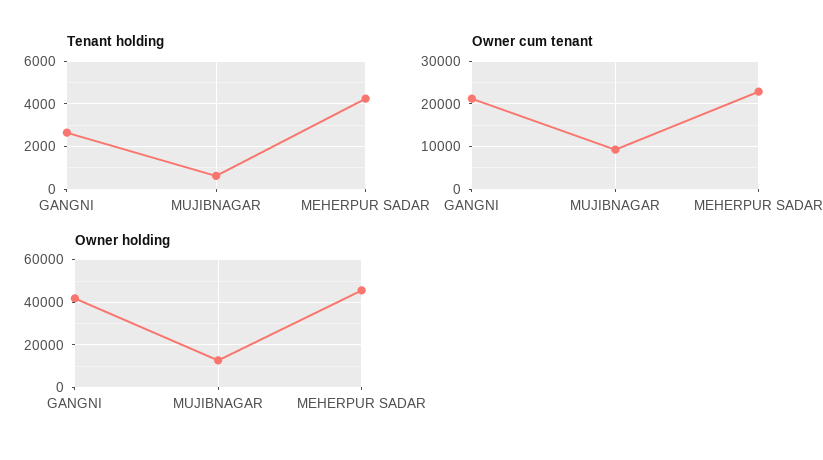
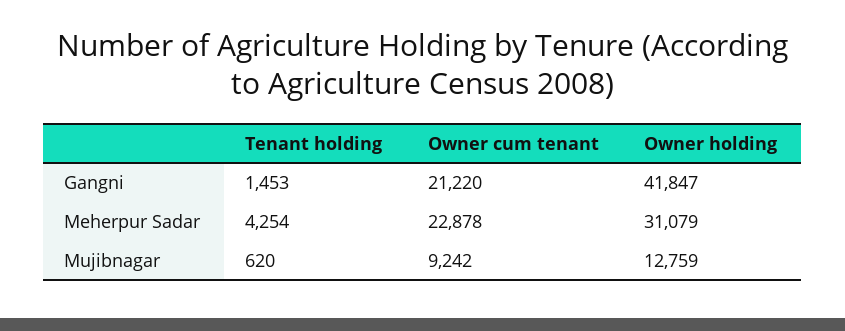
  {
    "Tenant holding": {
-     "GANGNI": 2500,
+     "GANGNI": 1453,
      "MUJIBNAGAR": 620,
      "MEHERPUR SADAR": 4254
    },
    "Owner cum tenant": {
      "GANGNI": 21220,
      "MUJIBNAGAR": 9242,
      "MEHERPUR SADAR": 22878
    },
    "Owner holding": {
      "GANGNI": 41847,
      "MUJIBNAGAR": 12759,
-     "MEHERPUR SADAR": 45000
+     "MEHERPUR SADAR": 31079
    }
  }

